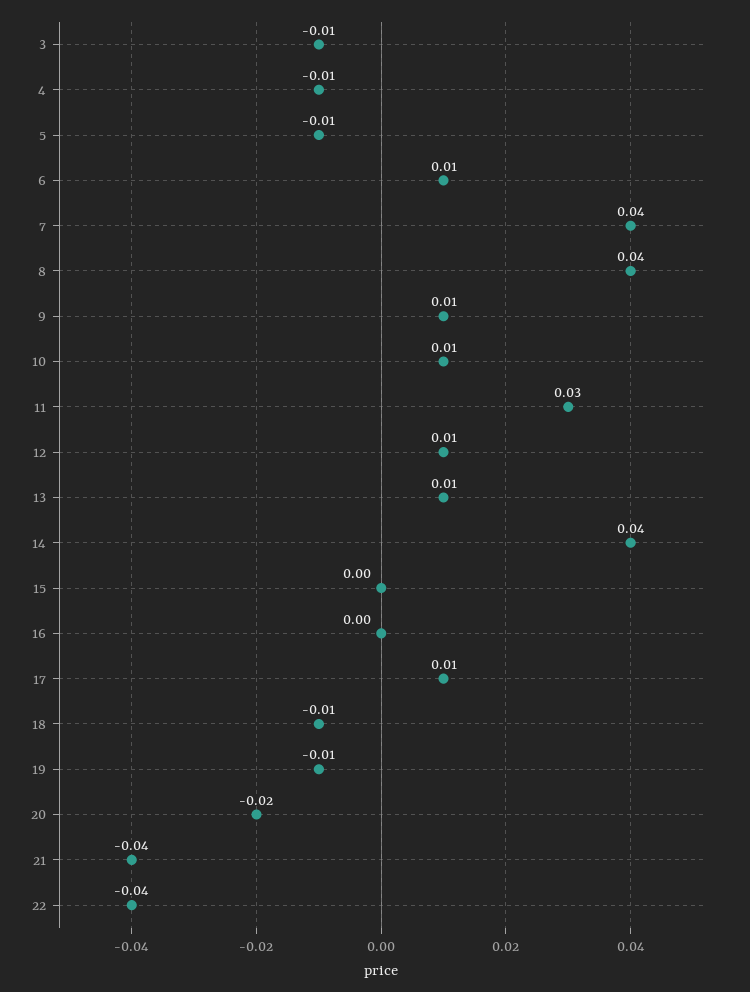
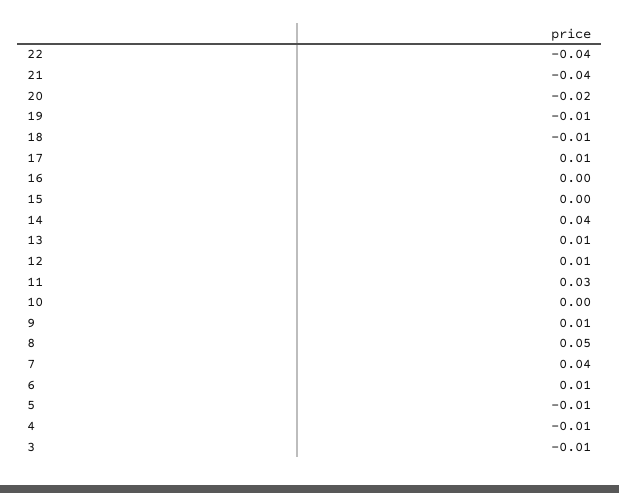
  {
    "3": -0.01,
    "4": -0.01,
    "5": -0.01,
    "6": 0.01,
    "7": 0.04,
-   "8": 0.04,
+   "8": 0.05,
    "9": 0.01,
-   "10": 0.01,
+   "10": 0,
    "11": 0.03,
    "12": 0.01,
    "13": 0.01,
    "14": 0.04,
    "15": 0,
    "16": 0,
    "17": 0.01,
    "18": -0.01,
    "19": -0.01,
    "20": -0.02,
    "21": -0.04,
    "22": -0.04
  }

